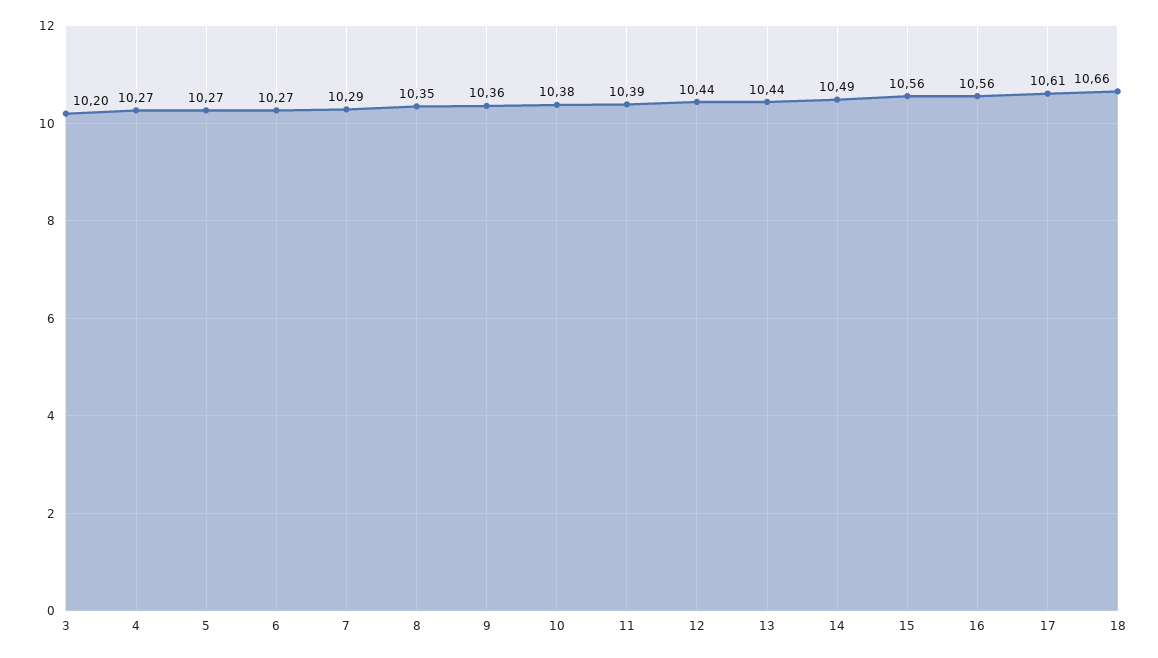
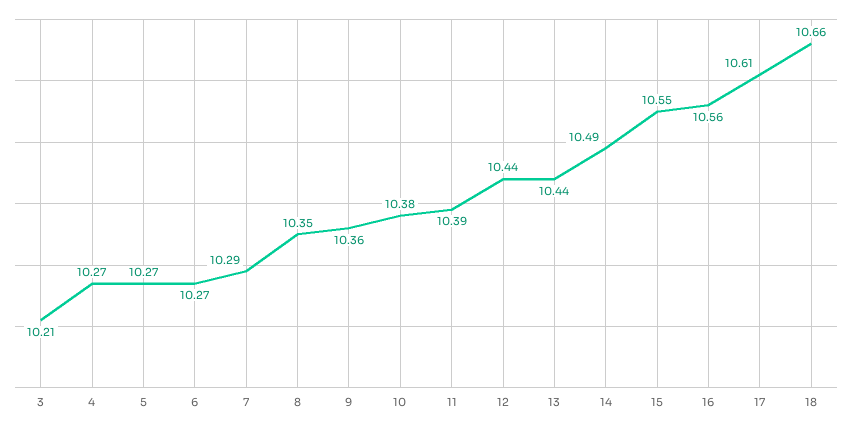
  {
-   "3": 10.2,
+   "3": 10.21,
    "4": 10.27,
    "5": 10.27,
    "6": 10.27,
    "7": 10.29,
    "8": 10.35,
    "9": 10.36,
    "10": 10.38,
    "11": 10.39,
    "12": 10.44,
    "13": 10.44,
    "14": 10.49,
-   "15": 10.56,
+   "15": 10.55,
    "16": 10.56,
    "17": 10.61,
    "18": 10.66
  }

